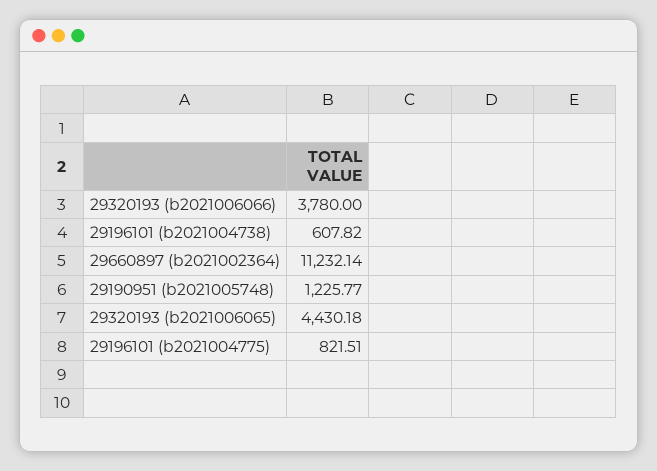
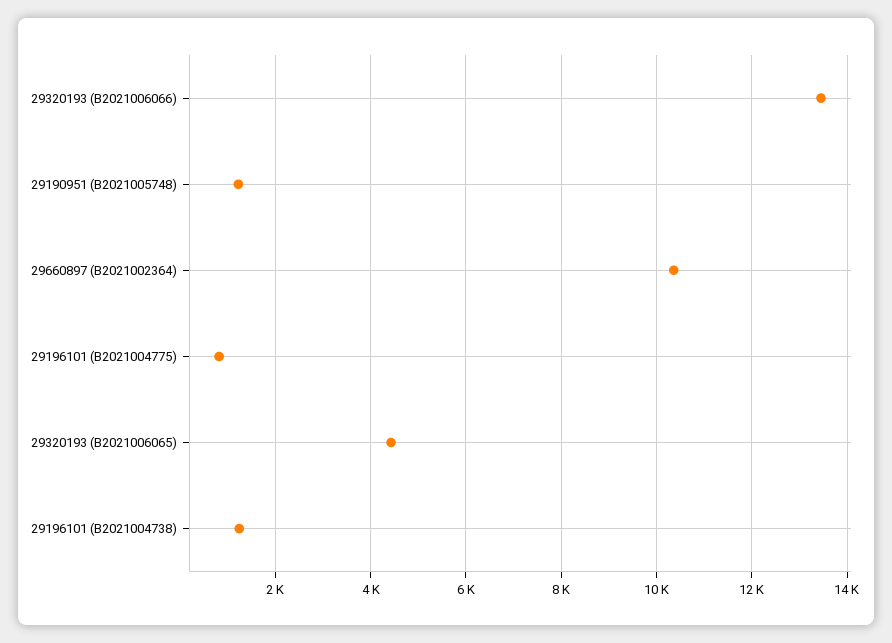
  {
-   "29320193 (b2021006066)": 3780,
+   "29320193 (b2021006066)": 13400,
-   "29196101 (b2021004738)": 607.82,
+   "29196101 (b2021004738)": 1200,
-   "29660897 (b2021002364)": 11232.14,
+   "29660897 (b2021002364)": 10400,
    "29190951 (b2021005748)": 1225.77,
    "29320193 (b2021006065)": 4430.18,
    "29196101 (b2021004775)": 821.51
  }

